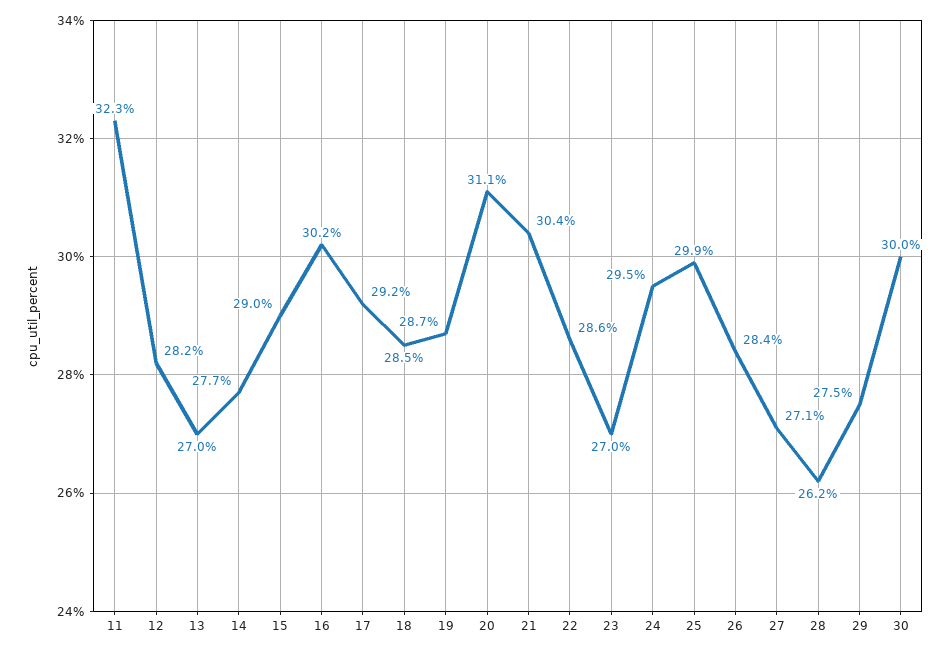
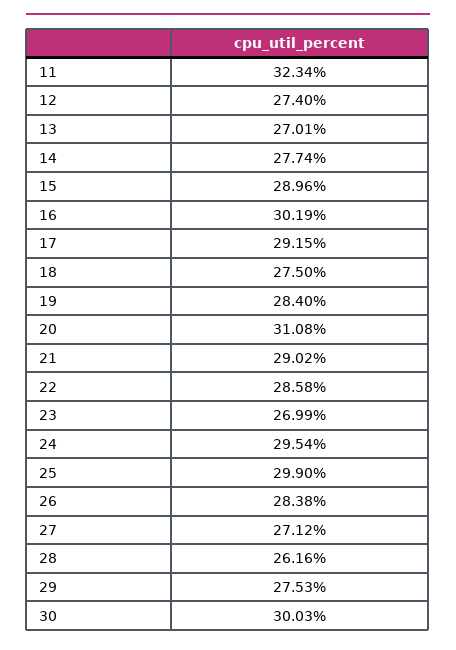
  {
    "11": 32.34,
-   "12": 28.2,
+   "12": 27.4,
    "13": 27.01,
    "14": 27.74,
    "15": 28.96,
    "16": 30.19,
    "17": 29.15,
-   "18": 28.5,
+   "18": 27.5,
-   "19": 28.7,
+   "19": 28.4,
    "20": 31.08,
-   "21": 30.4,
+   "21": 29.02,
    "22": 28.58,
    "23": 26.99,
    "24": 29.54,
    "25": 29.9,
    "26": 28.38,
    "27": 27.12,
    "28": 26.16,
    "29": 27.53,
    "30": 30.03
  }

